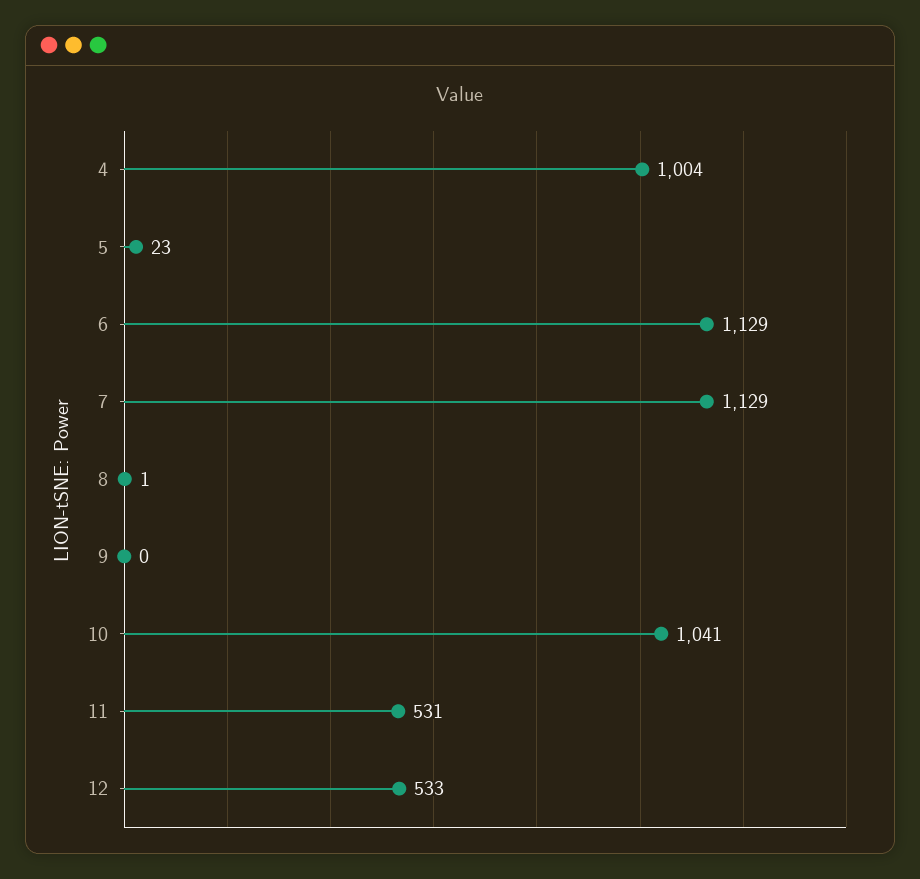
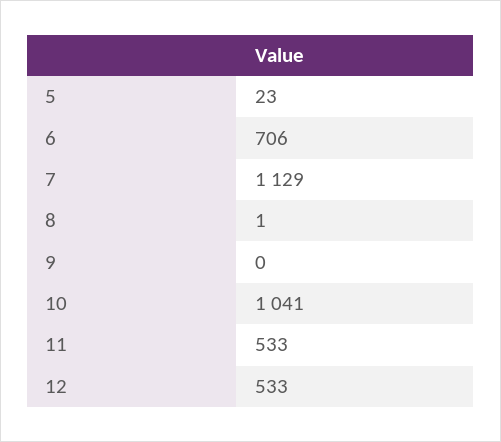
  {
-   "4": 1004,
    "5": 23,
-   "6": 1129,
+   "6": 706,
    "7": 1129,
    "8": 1,
    "9": 0,
    "10": 1041,
-   "11": 531,
+   "11": 533,
    "12": 533
  }

